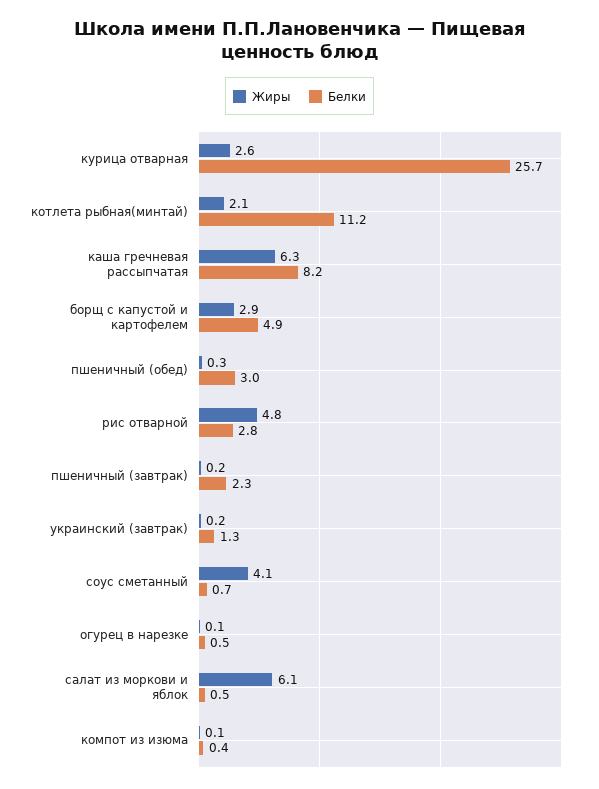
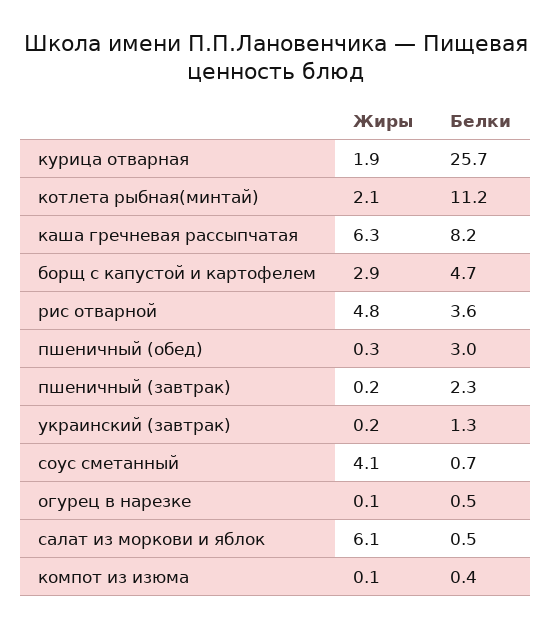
  {
    "Жиры": {
-     "курица отварная": 2.6,
+     "курица отварная": 1.9,
      "котлета рыбная(минтай)": 2.1,
      "каша гречневая рассыпчатая": 6.3,
      "борщ с капустой и картофелем": 2.9,
      "пшеничный (обед)": 0.3,
      "рис отварной": 4.8,
      "пшеничный (завтрак)": 0.2,
      "украинский (завтрак)": 0.2,
      "соус сметанный": 4.1,
      "огурец в нарезке": 0.1,
      "салат из моркови и яблок": 6.1,
      "компот из изюма": 0.1
    },
    "Белки": {
      "курица отварная": 25.7,
      "котлета рыбная(минтай)": 11.2,
      "каша гречневая рассыпчатая": 8.2,
-     "борщ с капустой и картофелем": 4.9,
+     "борщ с капустой и картофелем": 4.7,
      "пшеничный (обед)": 3,
-     "рис отварной": 2.8,
+     "рис отварной": 3.6,
      "пшеничный (завтрак)": 2.3,
      "украинский (завтрак)": 1.3,
      "соус сметанный": 0.7,
      "огурец в нарезке": 0.5,
      "салат из моркови и яблок": 0.5,
      "компот из изюма": 0.4
    }
  }

